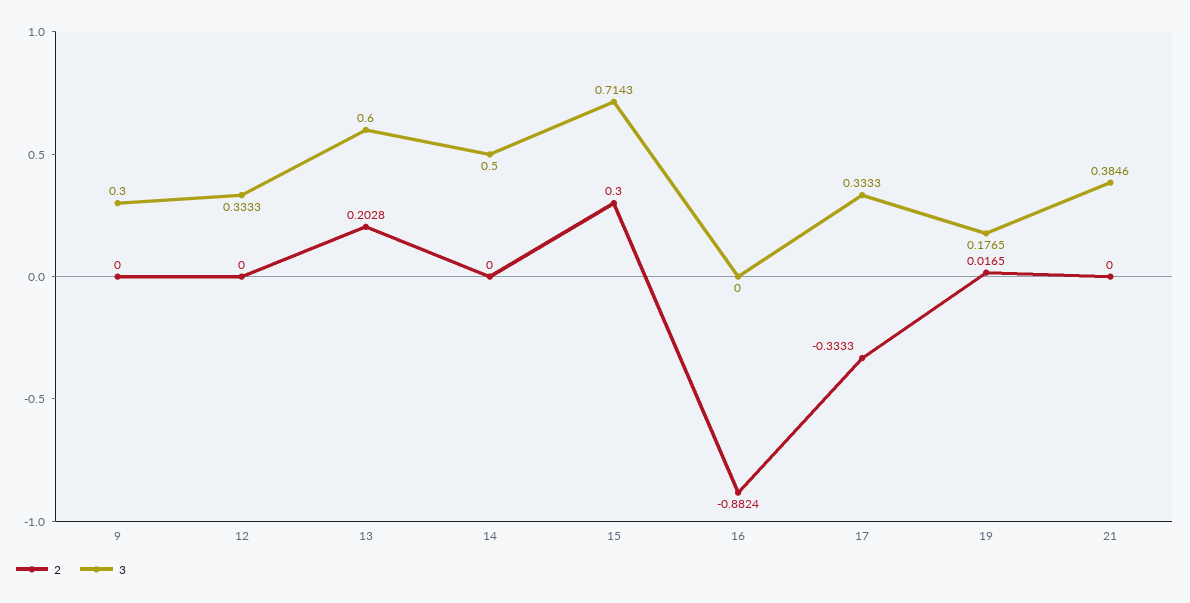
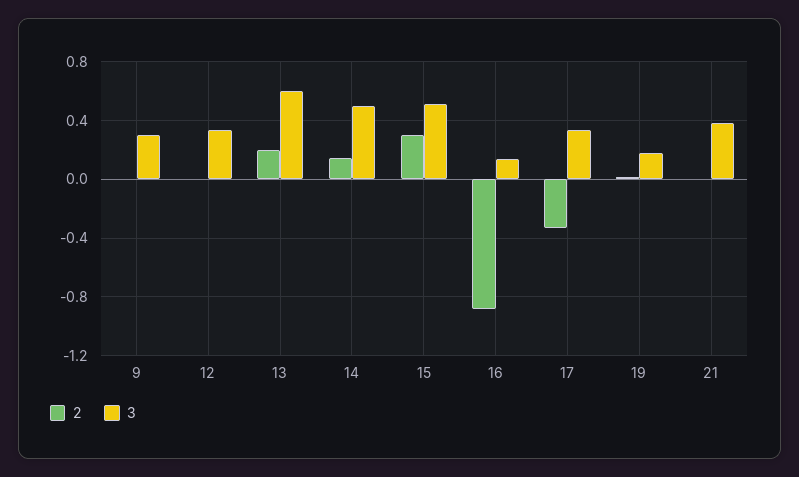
  {
    "2": {
      "9": 0,
      "12": 0,
      "13": 0.2028,
-     "14": 0,
+     "14": 0.15,
      "15": 0.3,
      "16": -0.8824,
      "17": -0.3333,
      "19": 0.0165,
      "21": 0
    },
    "3": {
      "9": 0.3,
      "12": 0.3333,
      "13": 0.6,
      "14": 0.5,
-     "15": 0.7143,
+     "15": 0.5,
-     "16": 0,
+     "16": 0.15,
      "17": 0.3333,
      "19": 0.1765,
      "21": 0.3846
    }
  }

